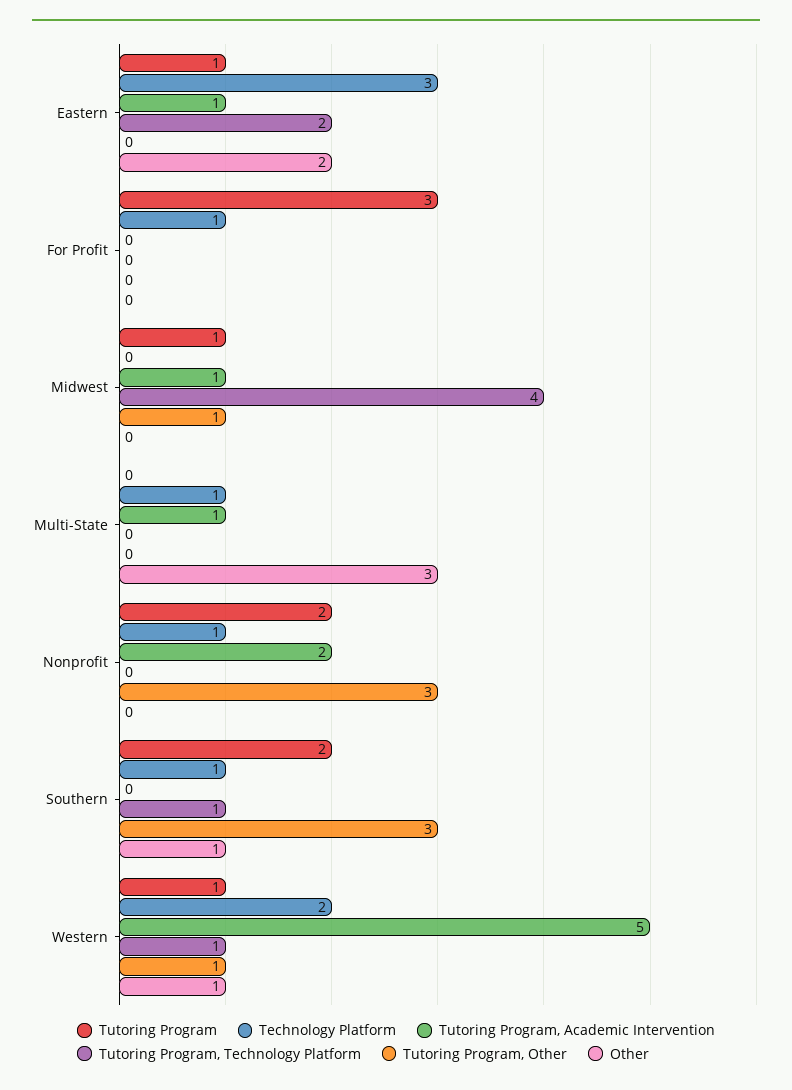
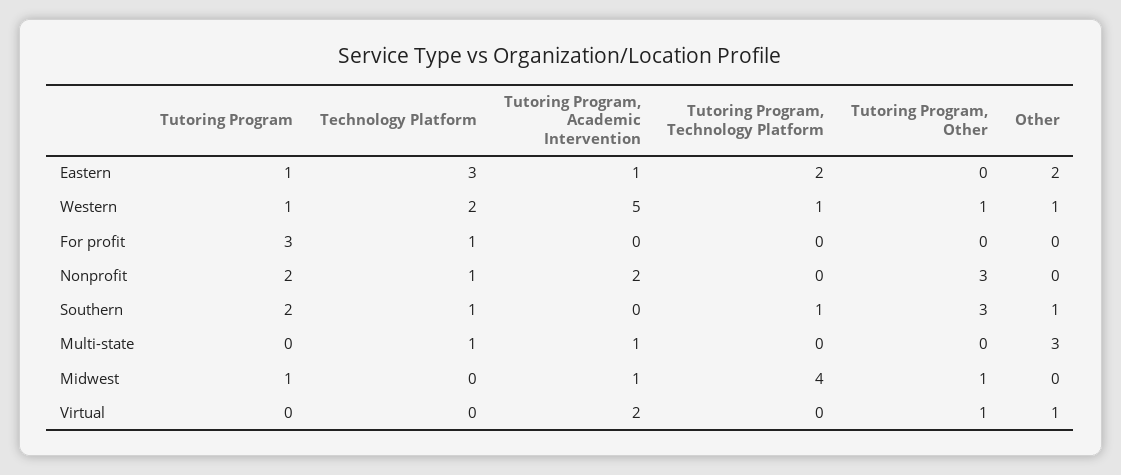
  {
    "Tutoring Program": {
      "Eastern": 1,
      "For Profit": 3,
      "Midwest": 1,
      "Multi-State": 0,
      "Nonprofit": 2,
      "Southern": 2,
-     "Western": 1
+     "Western": 1,
+     "Virtual": 0
    },
    "Technology Platform": {
      "Eastern": 3,
      "For Profit": 1,
      "Midwest": 0,
      "Multi-State": 1,
      "Nonprofit": 1,
      "Southern": 1,
-     "Western": 2
+     "Western": 2,
+     "Virtual": 0
    },
    "Tutoring Program, Academic Intervention": {
      "Eastern": 1,
      "For Profit": 0,
      "Midwest": 1,
      "Multi-State": 1,
      "Nonprofit": 2,
      "Southern": 0,
-     "Western": 5
+     "Western": 5,
+     "Virtual": 2
    },
    "Tutoring Program, Technology Platform": {
      "Eastern": 2,
      "For Profit": 0,
      "Midwest": 4,
      "Multi-State": 0,
      "Nonprofit": 0,
      "Southern": 1,
-     "Western": 1
+     "Western": 1,
+     "Virtual": 0
    },
    "Tutoring Program, Other": {
      "Eastern": 0,
      "For Profit": 0,
      "Midwest": 1,
      "Multi-State": 0,
      "Nonprofit": 3,
      "Southern": 3,
-     "Western": 1
+     "Western": 1,
+     "Virtual": 1
    },
    "Other": {
      "Eastern": 2,
      "For Profit": 0,
      "Midwest": 0,
      "Multi-State": 3,
      "Nonprofit": 0,
      "Southern": 1,
-     "Western": 1
+     "Western": 1,
+     "Virtual": 1
    }
  }

